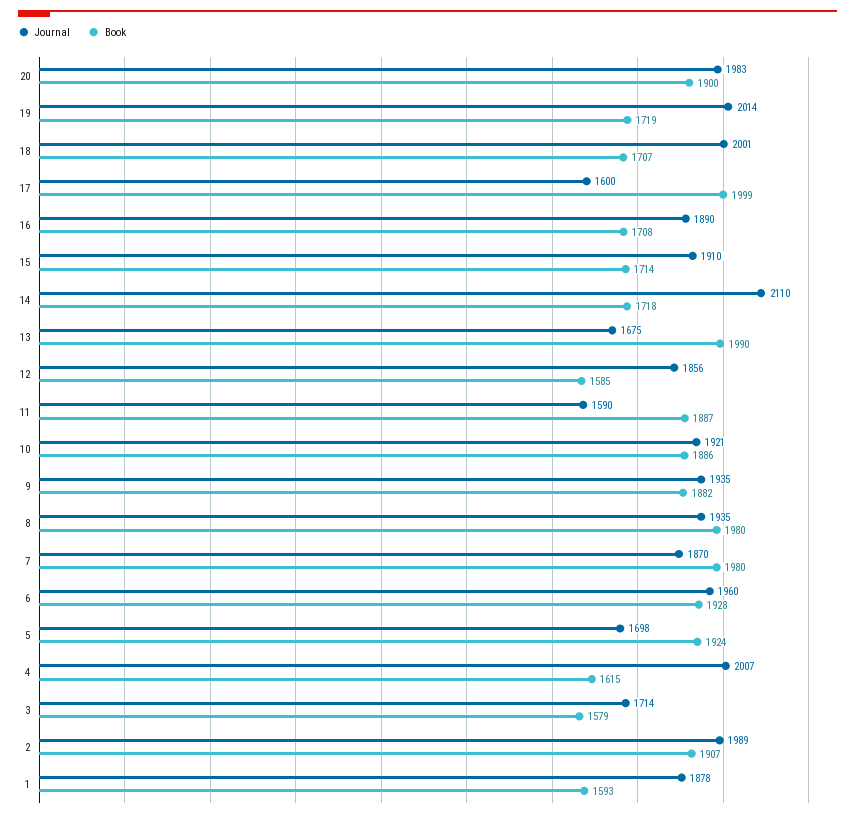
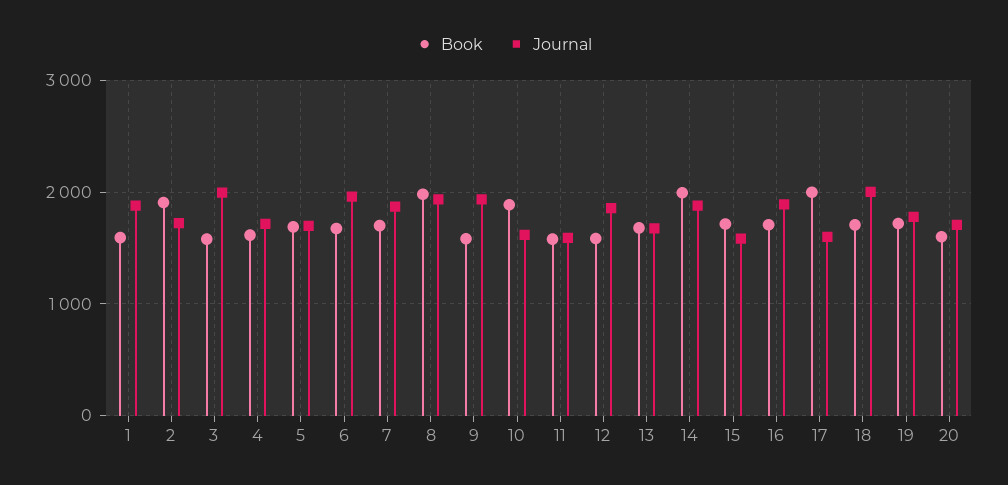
  {
    "Journal": {
-     "20": 1983,
+     "20": 1700,
-     "19": 2014,
+     "19": 1800,
      "18": 2001,
      "17": 1600,
      "16": 1890,
-     "15": 1910,
+     "15": 1600,
-     "14": 2110,
+     "14": 1900,
      "13": 1675,
      "12": 1856,
      "11": 1590,
-     "10": 1921,
+     "10": 1600,
      "9": 1935,
      "8": 1935,
      "7": 1870,
      "6": 1960,
      "5": 1698,
-     "4": 2007,
+     "4": 1700,
-     "3": 1714,
+     "3": 2000,
-     "2": 1989,
+     "2": 1700,
      "1": 1878
    },
    "Book": {
-     "20": 1900,
+     "20": 1600,
      "19": 1719,
      "18": 1707,
      "17": 1999,
      "16": 1708,
      "15": 1714,
-     "14": 1718,
+     "14": 2000,
-     "13": 1990,
+     "13": 1700,
      "12": 1585,
-     "11": 1887,
+     "11": 1600,
      "10": 1886,
-     "9": 1882,
+     "9": 1600,
      "8": 1980,
-     "7": 1980,
+     "7": 1700,
-     "6": 1928,
+     "6": 1700,
-     "5": 1924,
+     "5": 1700,
      "4": 1615,
      "3": 1579,
      "2": 1907,
      "1": 1593
    }
  }

